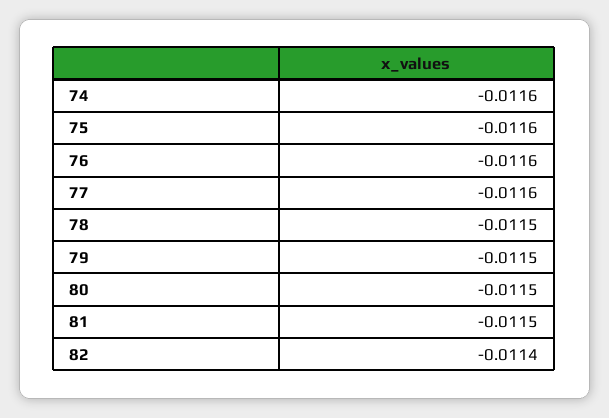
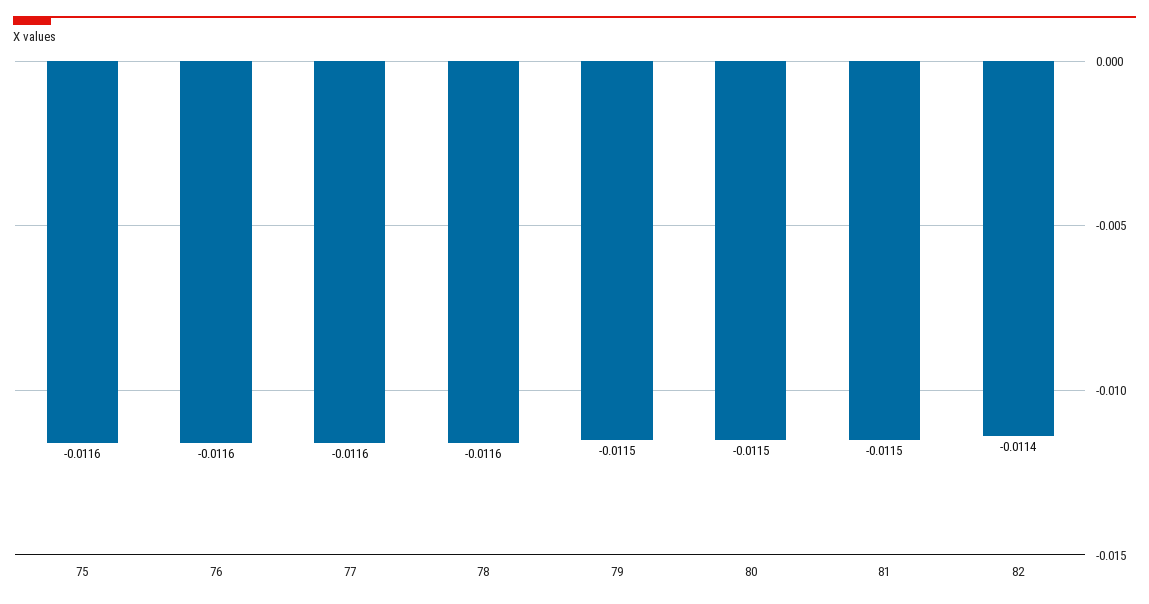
  {
-   "74": -0.0116,
    "75": -0.0116,
    "76": -0.0116,
    "77": -0.0116,
-   "78": -0.0115,
+   "78": -0.0116,
    "79": -0.0115,
    "80": -0.0115,
    "81": -0.0115,
    "82": -0.0114
  }

